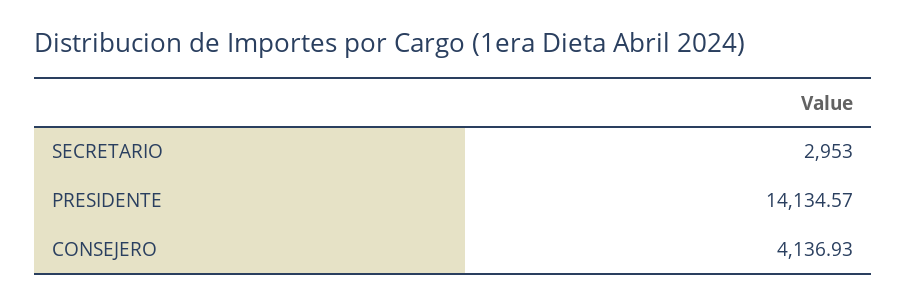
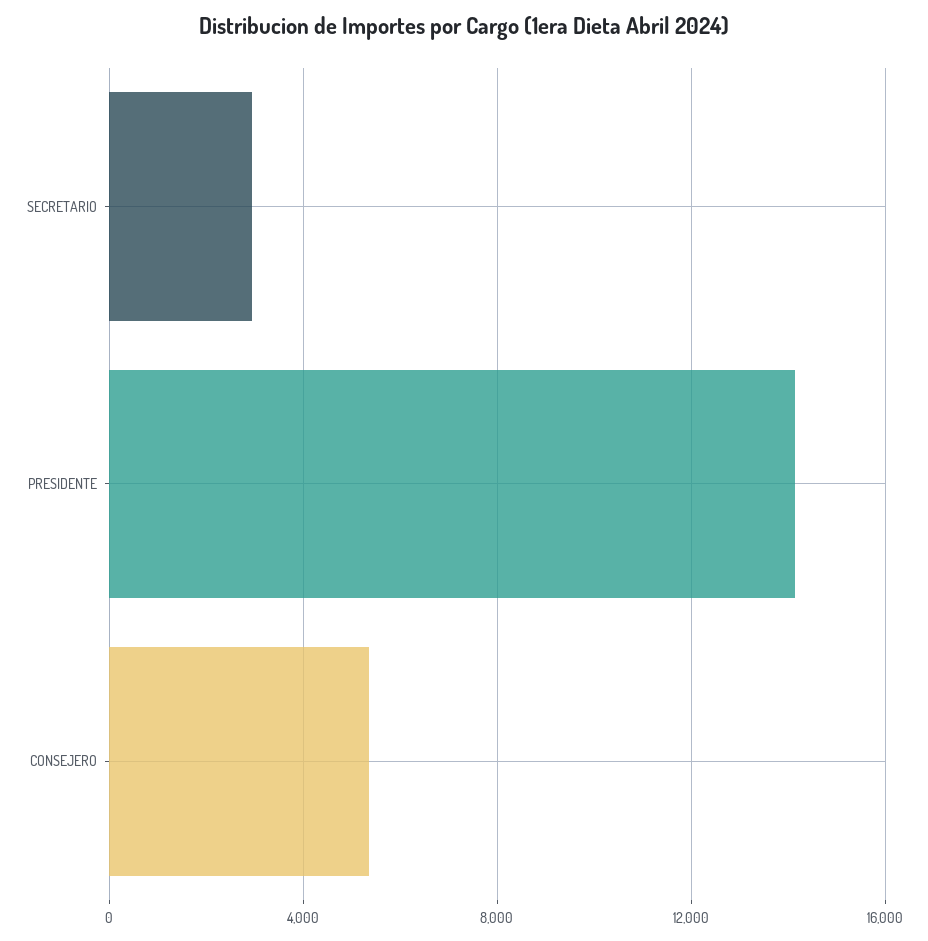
  {
    "SECRETARIO": 2953,
    "PRESIDENTE": 14134.57,
-   "CONSEJERO": 4136.93
+   "CONSEJERO": 5500
  }

